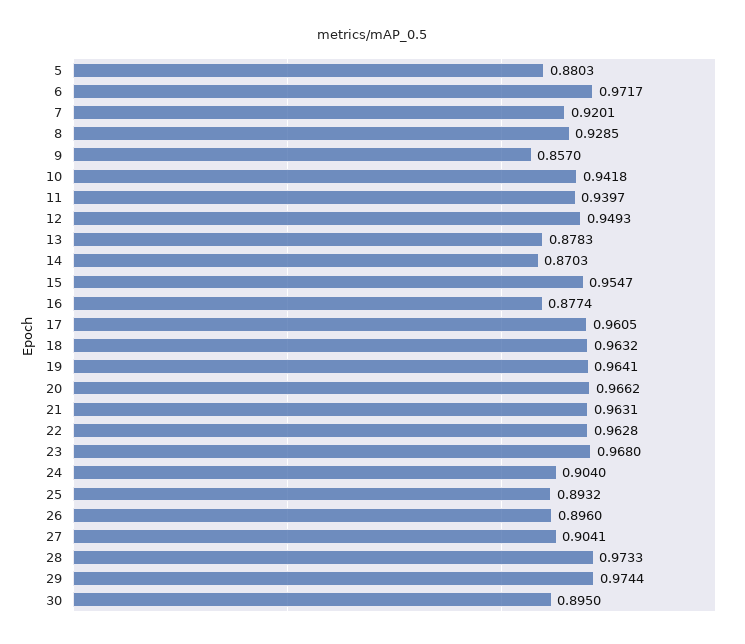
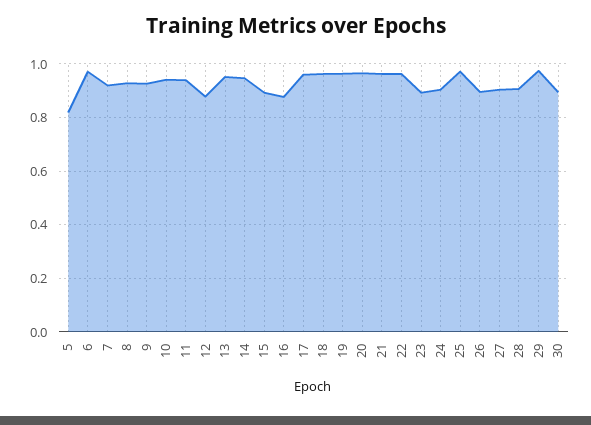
  {
-   "5": 0.8803,
+   "5": 0.825,
    "6": 0.9717,
    "7": 0.9201,
    "8": 0.9285,
-   "9": 0.857,
+   "9": 0.925,
    "10": 0.9418,
    "11": 0.9397,
-   "12": 0.9493,
+   "12": 0.875,
-   "13": 0.8783,
+   "13": 0.95,
-   "14": 0.8703,
+   "14": 0.95,
-   "15": 0.9547,
+   "15": 0.9,
    "16": 0.8774,
    "17": 0.9605,
    "18": 0.9632,
    "19": 0.9641,
    "20": 0.9662,
    "21": 0.9631,
    "22": 0.9628,
-   "23": 0.968,
+   "23": 0.9,
    "24": 0.904,
-   "25": 0.8932,
+   "25": 0.975,
    "26": 0.896,
    "27": 0.9041,
-   "28": 0.9733,
+   "28": 0.9,
    "29": 0.9744,
    "30": 0.895
  }

